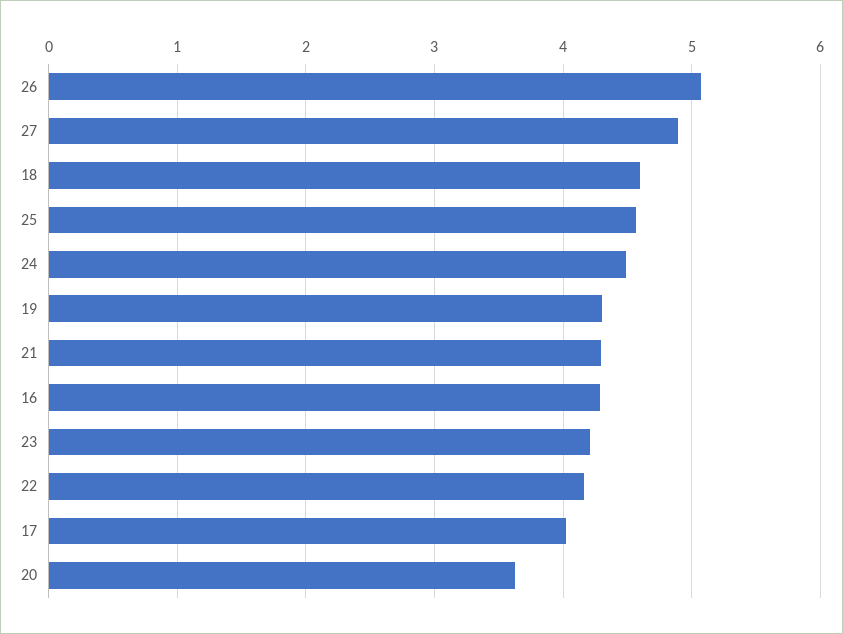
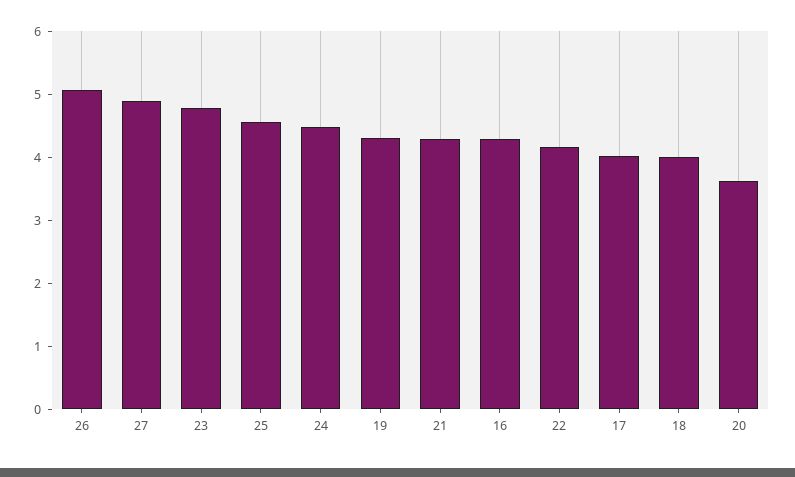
  {
    "26": 5.1,
    "27": 4.9,
-   "18": 4.6,
+   "18": 4,
    "25": 4.6,
    "24": 4.5,
    "19": 4.3,
    "21": 4.3,
    "16": 4.3,
-   "23": 4.2,
+   "23": 4.8,
    "22": 4.2,
    "17": 4,
    "20": 3.6
  }

